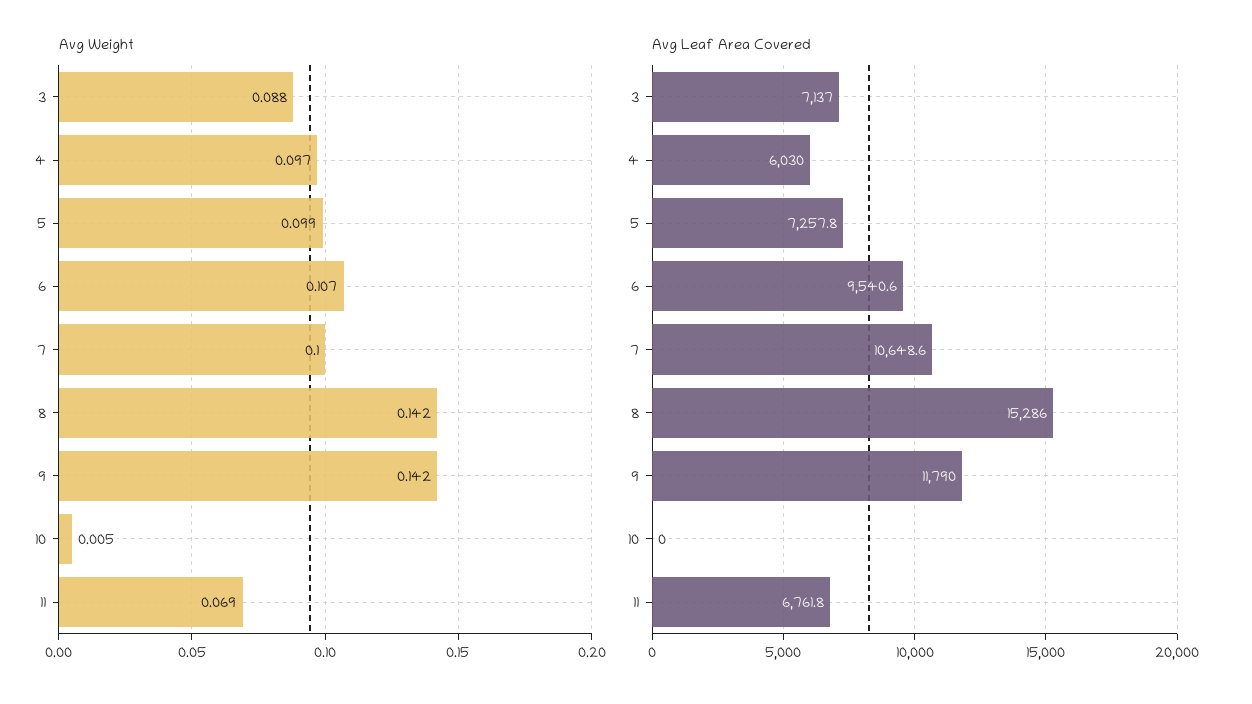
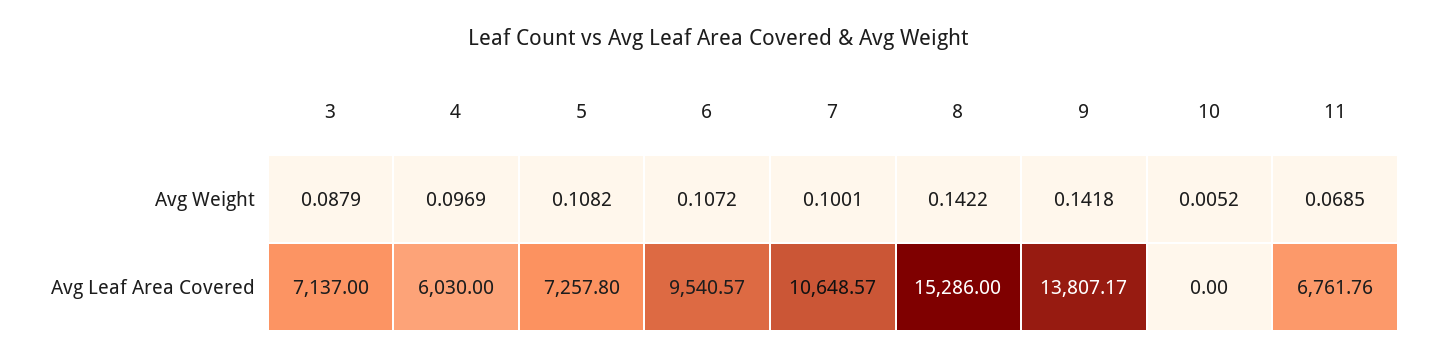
  {
    "Avg Weight": {
      "3": 0.0879,
      "4": 0.0969,
-     "5": 0.099,
+     "5": 0.1082,
      "6": 0.1072,
      "7": 0.1001,
      "8": 0.1422,
      "9": 0.1418,
      "10": 0.0052,
      "11": 0.0685
    },
    "Avg Leaf Area Covered": {
      "3": 7137,
      "4": 6030,
      "5": 7257.8,
      "6": 9540.57,
      "7": 10648.57,
      "8": 15286,
-     "9": 11790,
+     "9": 13807.17,
      "10": 0,
      "11": 6761.76
    }
  }

